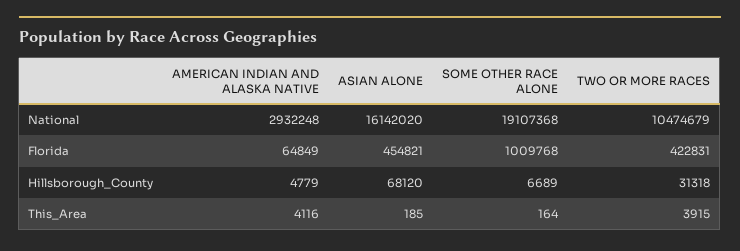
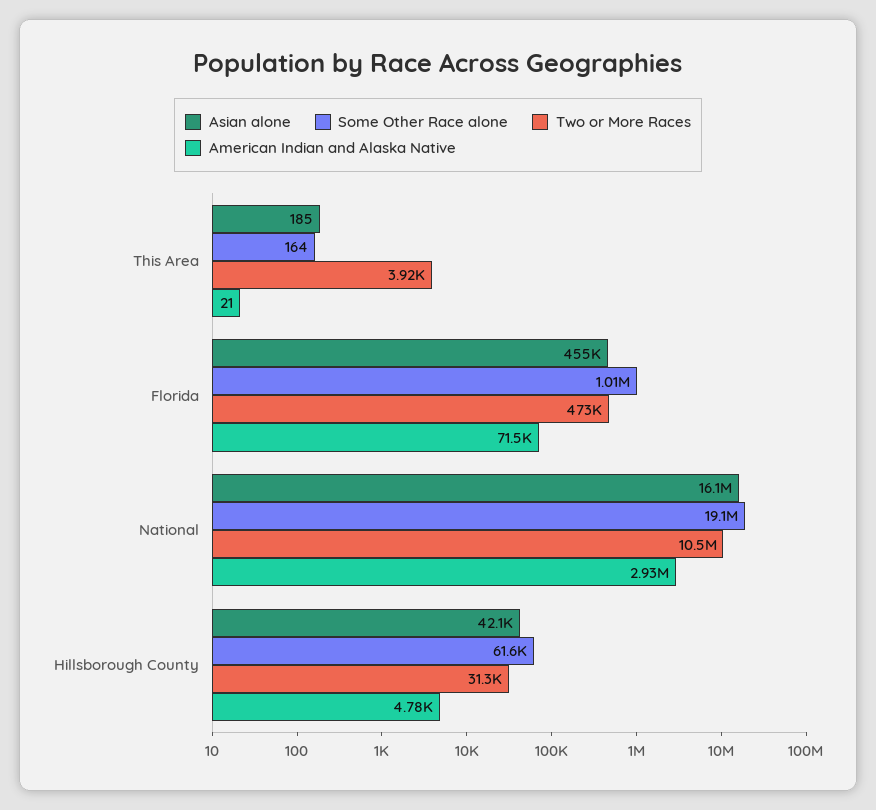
  {
    "AMERICAN INDIAN AND ALASKA NATIVE": {
      "National": 2932248,
-     "Florida": 64849,
+     "Florida": 71500,
      "Hillsborough_County": 4779,
-     "This_Area": 4116
+     "This_Area": 21
    },
    "ASIAN ALONE": {
      "National": 16142020,
      "Florida": 454821,
-     "Hillsborough_County": 68120,
+     "Hillsborough_County": 42100,
      "This_Area": 185
    },
    "SOME OTHER RACE ALONE": {
      "National": 19107368,
      "Florida": 1009768,
-     "Hillsborough_County": 6689,
+     "Hillsborough_County": 61600,
      "This_Area": 164
    },
    "TWO OR MORE RACES": {
      "National": 10474679,
-     "Florida": 422831,
+     "Florida": 473000,
      "Hillsborough_County": 31318,
      "This_Area": 3915
    }
  }

